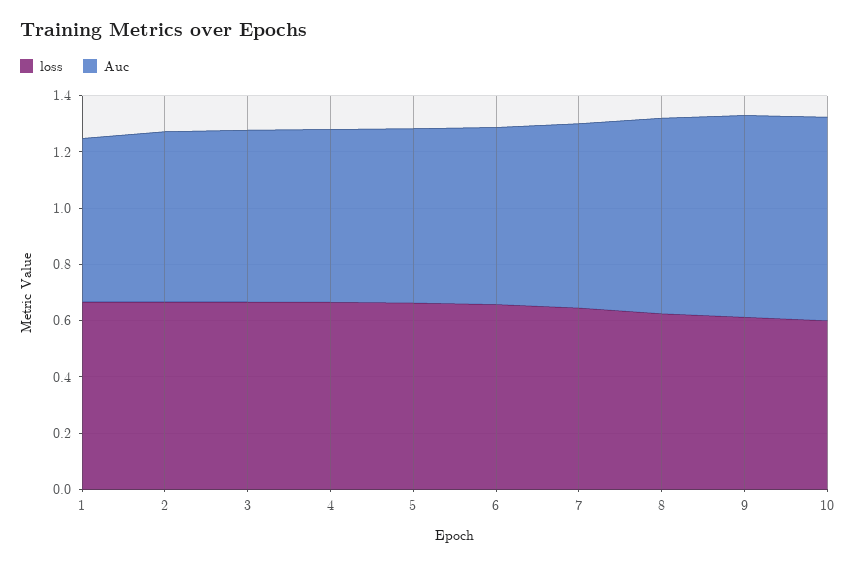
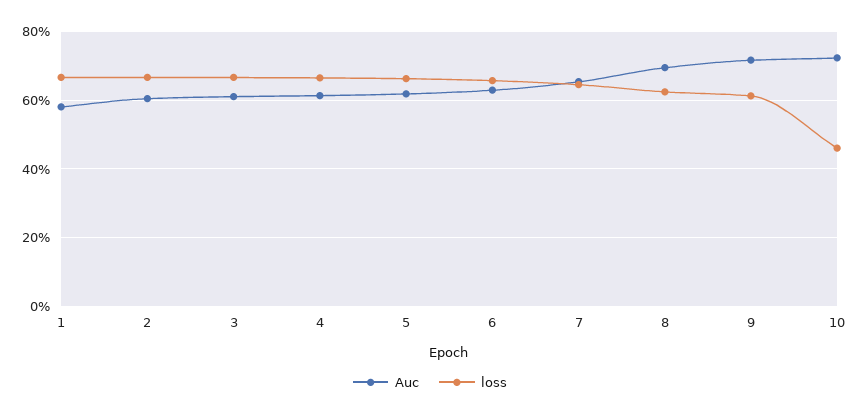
  {
    "loss": {
      "1": 0.66,
      "2": 0.66,
      "3": 0.66,
      "4": 0.66,
      "5": 0.66,
      "6": 0.66,
      "7": 0.64,
      "8": 0.62,
      "9": 0.62,
-     "10": 0.6
+     "10": 0.46
    },
    "Auc": {
      "1": 0.58,
      "2": 0.6,
      "3": 0.62,
      "4": 0.62,
      "5": 0.62,
      "6": 0.62,
      "7": 0.66,
      "8": 0.7,
      "9": 0.72,
      "10": 0.72
    }
  }

